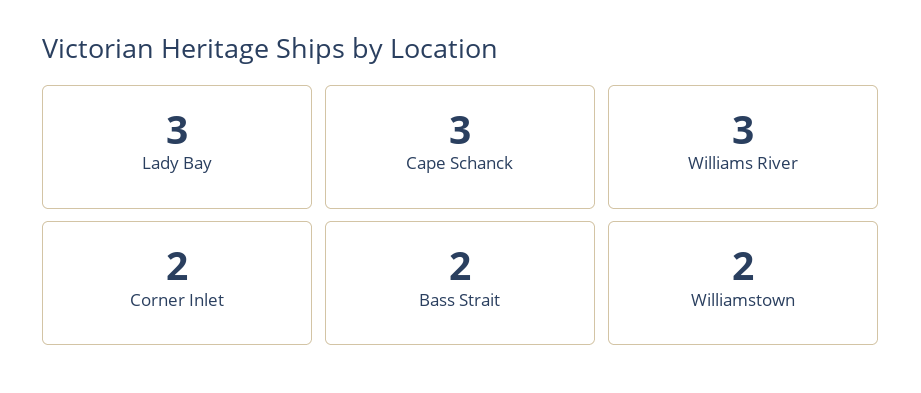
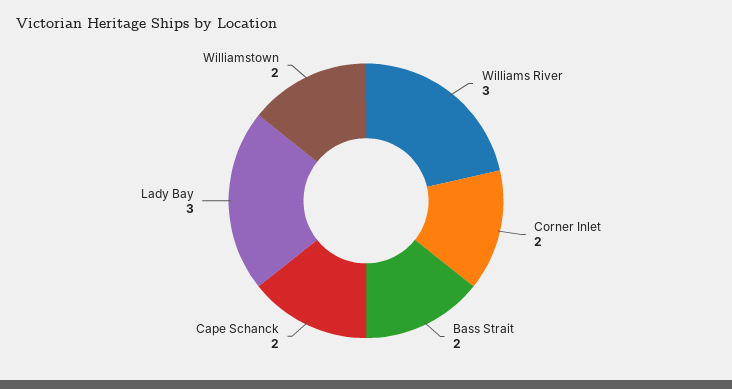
  {
    "Lady Bay": 3,
-   "Cape Schanck": 3,
+   "Cape Schanck": 2,
    "Williams River": 3,
    "Corner Inlet": 2,
    "Bass Strait": 2,
    "Williamstown": 2
  }

